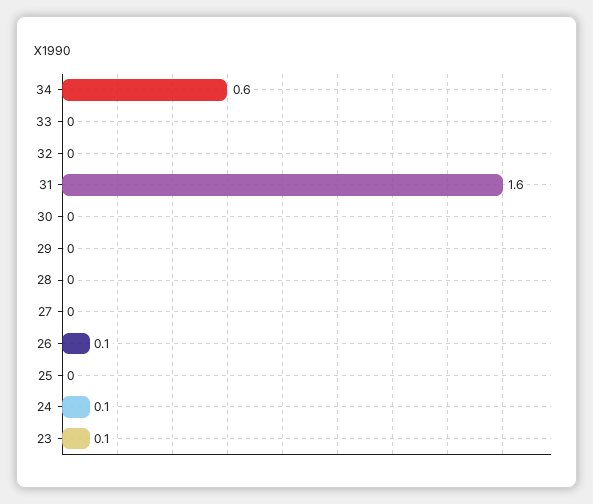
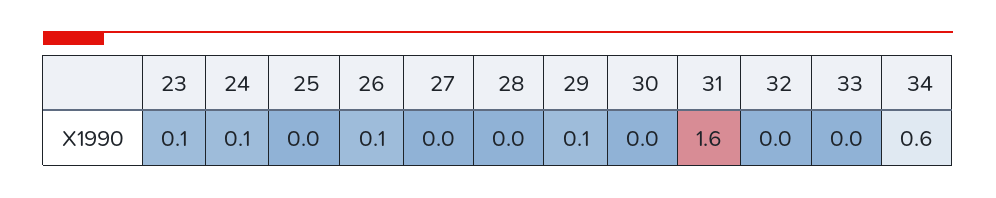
  {
    "34": 0.6,
    "33": 0,
    "32": 0,
    "31": 1.6,
    "30": 0,
-   "29": 0,
+   "29": 0.1,
    "28": 0,
    "27": 0,
    "26": 0.1,
    "25": 0,
    "24": 0.1,
    "23": 0.1
  }

